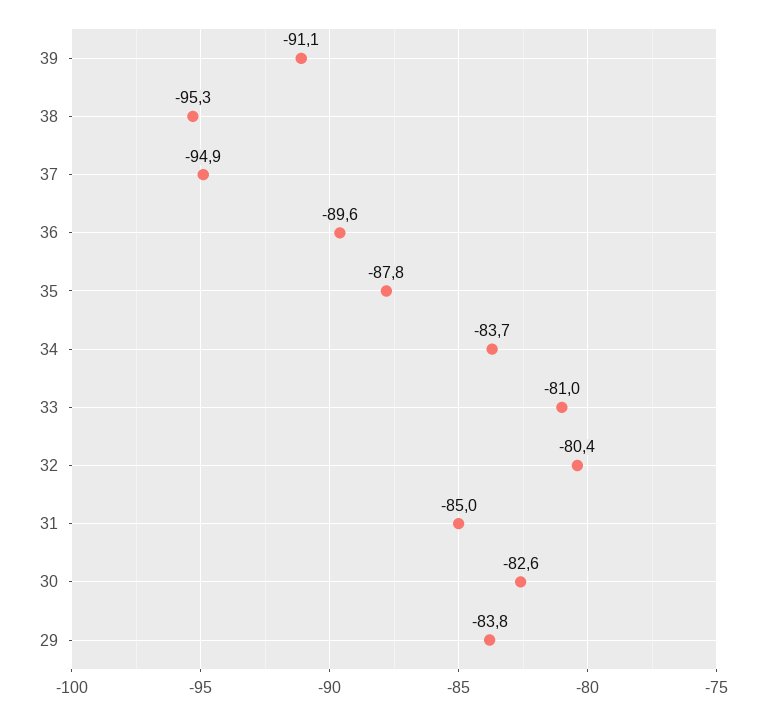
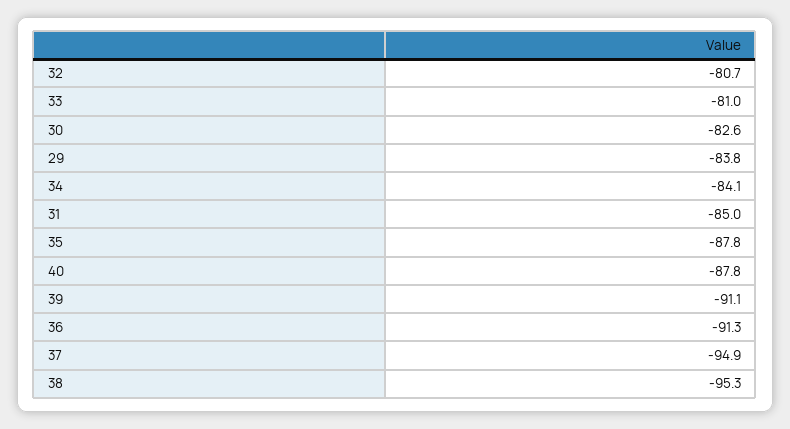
  {
    "39": -91.1,
    "38": -95.3,
    "37": -94.9,
-   "36": -89.6,
+   "36": -91.3,
    "35": -87.8,
-   "34": -83.7,
+   "34": -84.1,
    "33": -81,
-   "32": -80.4,
+   "32": -80.7,
    "31": -85,
    "30": -82.6,
-   "29": -83.8
+   "29": -83.8,
+   "40": -87.8
  }

